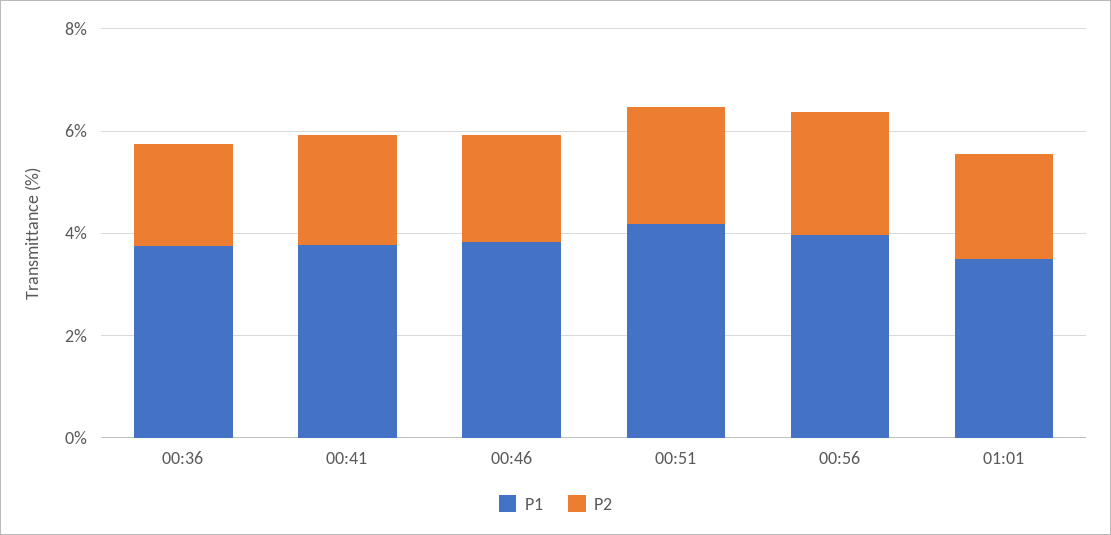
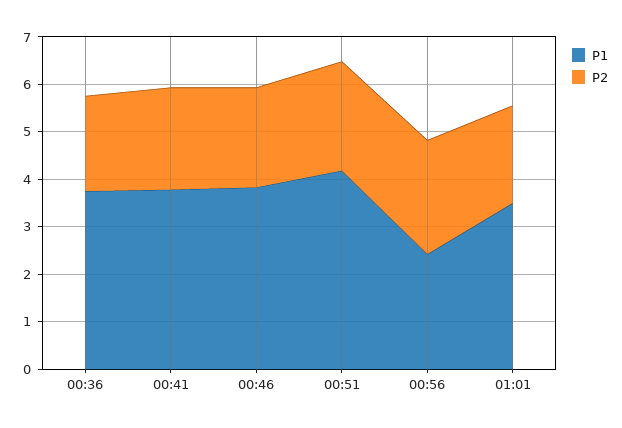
  {
    "P1": {
      "00:36": 3.8,
      "00:41": 3.8,
      "00:46": 3.8,
      "00:51": 4.2,
-     "00:56": 4,
+     "00:56": 2.4,
      "01:01": 3.6
    },
    "P2": {
      "00:36": 2,
      "00:41": 2.2,
      "00:46": 2.2,
      "00:51": 2.4,
      "00:56": 2.4,
      "01:01": 2
    }
  }

